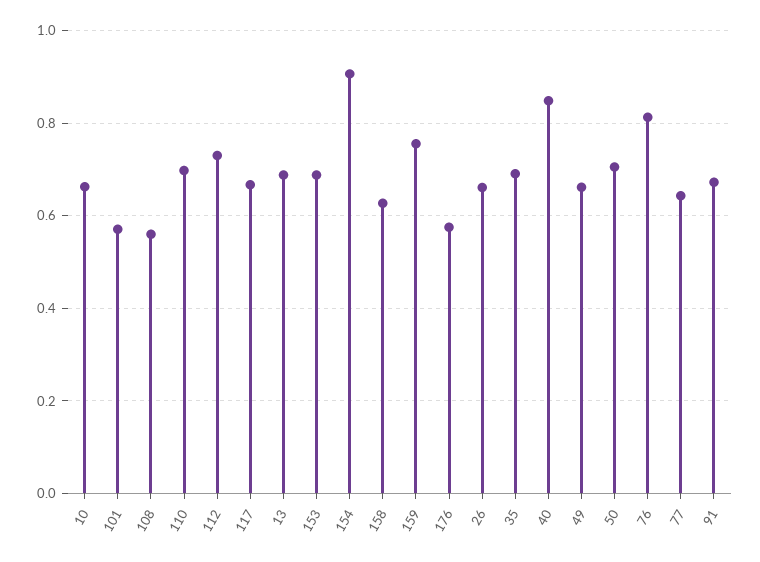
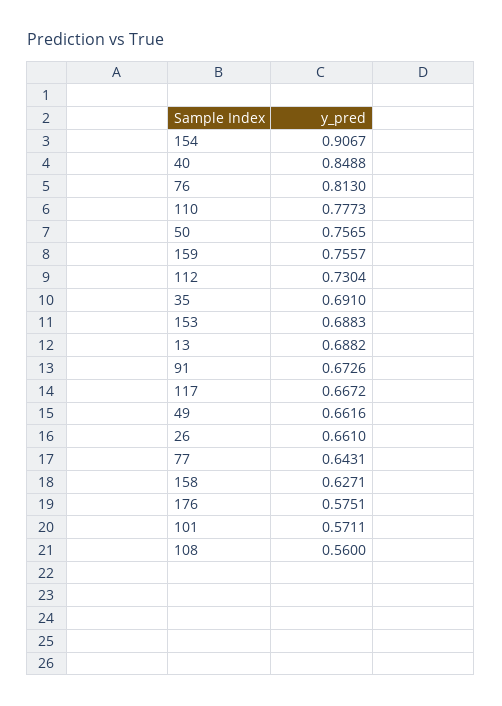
  {
-   "10": 0.66,
    "101": 0.5711,
    "108": 0.56,
-   "110": 0.7,
+   "110": 0.7773,
    "112": 0.7304,
    "117": 0.6672,
    "13": 0.6882,
    "153": 0.6883,
    "154": 0.9067,
    "158": 0.6271,
    "159": 0.7557,
    "176": 0.5751,
    "26": 0.661,
    "35": 0.691,
    "40": 0.8488,
    "49": 0.6616,
-   "50": 0.7,
+   "50": 0.7565,
    "76": 0.813,
    "77": 0.6431,
    "91": 0.6726
  }

